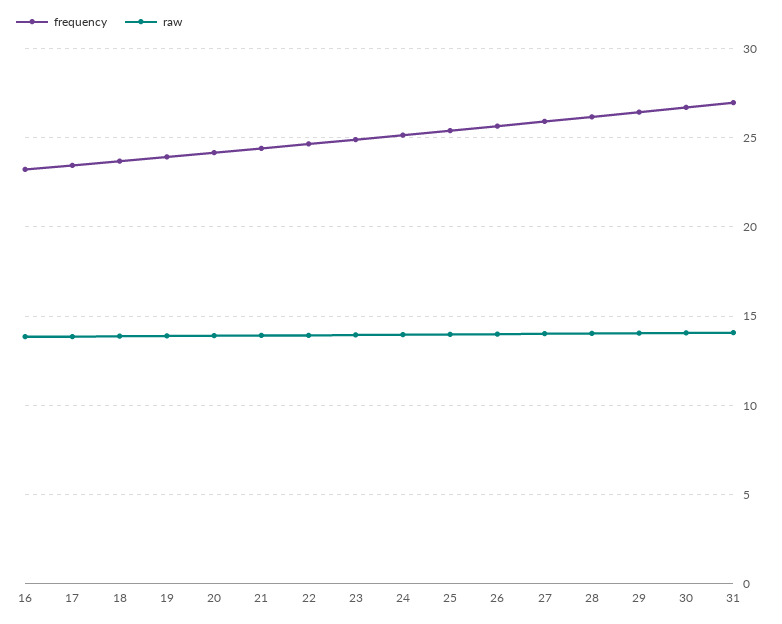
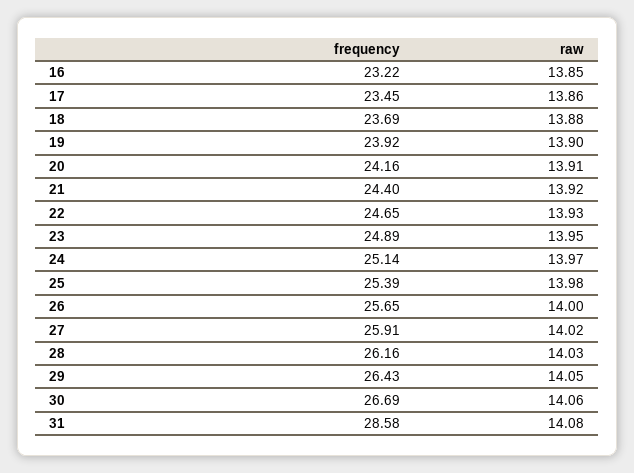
  {
    "frequency": {
      "16": 23.22,
      "17": 23.45,
      "18": 23.69,
      "19": 23.92,
      "20": 24.16,
      "21": 24.4,
      "22": 24.65,
      "23": 24.89,
      "24": 25.14,
      "25": 25.39,
      "26": 25.65,
      "27": 25.91,
      "28": 26.16,
      "29": 26.43,
      "30": 26.69,
-     "31": 27
+     "31": 28.58
    },
    "raw": {
      "16": 13.85,
      "17": 13.86,
      "18": 13.88,
      "19": 13.9,
      "20": 13.91,
      "21": 13.92,
      "22": 13.93,
      "23": 13.95,
      "24": 13.97,
      "25": 13.98,
      "26": 14,
      "27": 14.02,
      "28": 14.03,
      "29": 14.05,
      "30": 14.06,
      "31": 14.08
    }
  }

